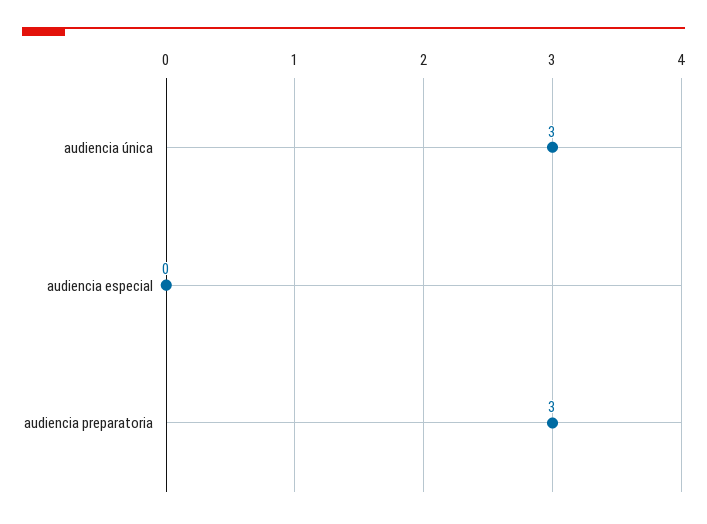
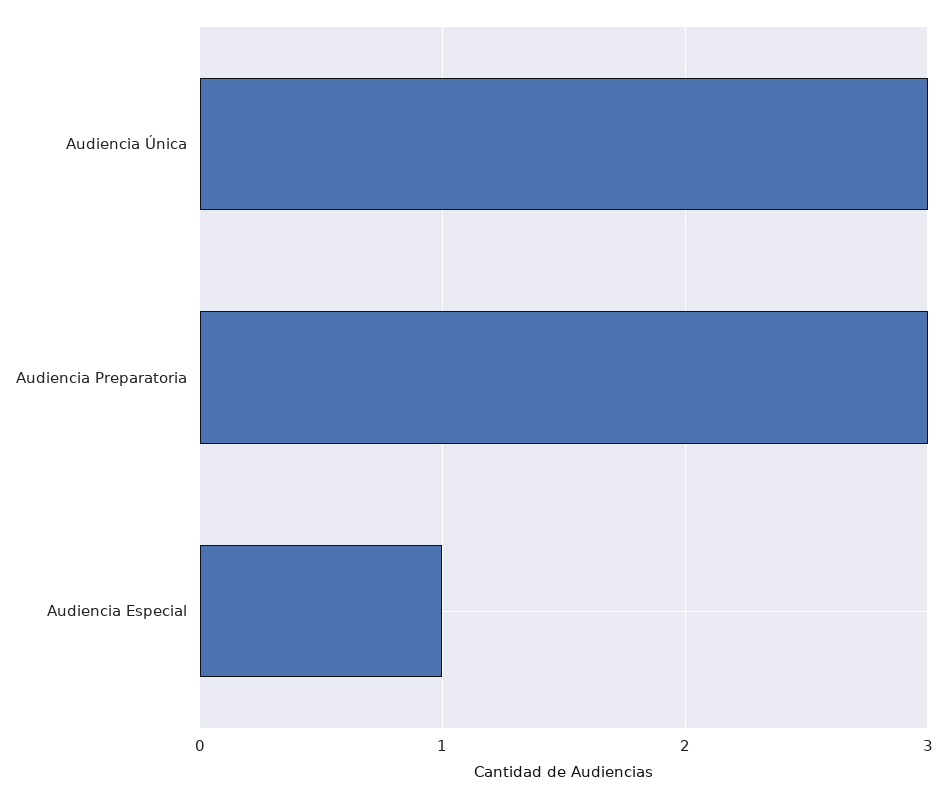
  {
    "audiencia única": 3,
-   "audiencia especial": 0,
+   "audiencia especial": 1,
    "audiencia preparatoria": 3
  }

